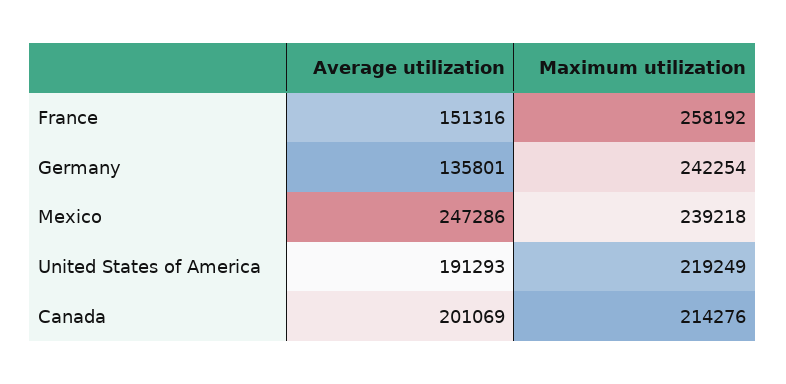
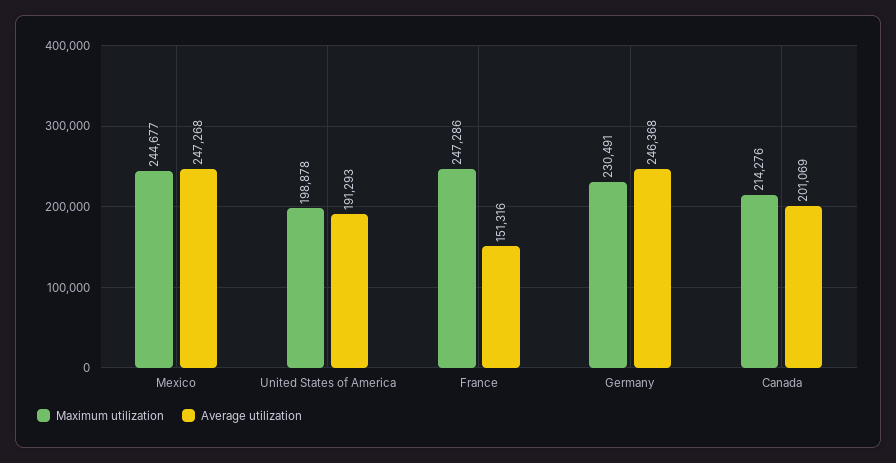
  {
    "Average utilization": {
      "France": 151316,
-     "Germany": 135801,
+     "Germany": 246368,
-     "Mexico": 247286,
+     "Mexico": 247268,
      "United States of America": 191293,
      "Canada": 201069
    },
    "Maximum utilization": {
-     "France": 258192,
+     "France": 247286,
-     "Germany": 242254,
+     "Germany": 230491,
-     "Mexico": 239218,
+     "Mexico": 244677,
-     "United States of America": 219249,
+     "United States of America": 198878,
      "Canada": 214276
    }
  }

